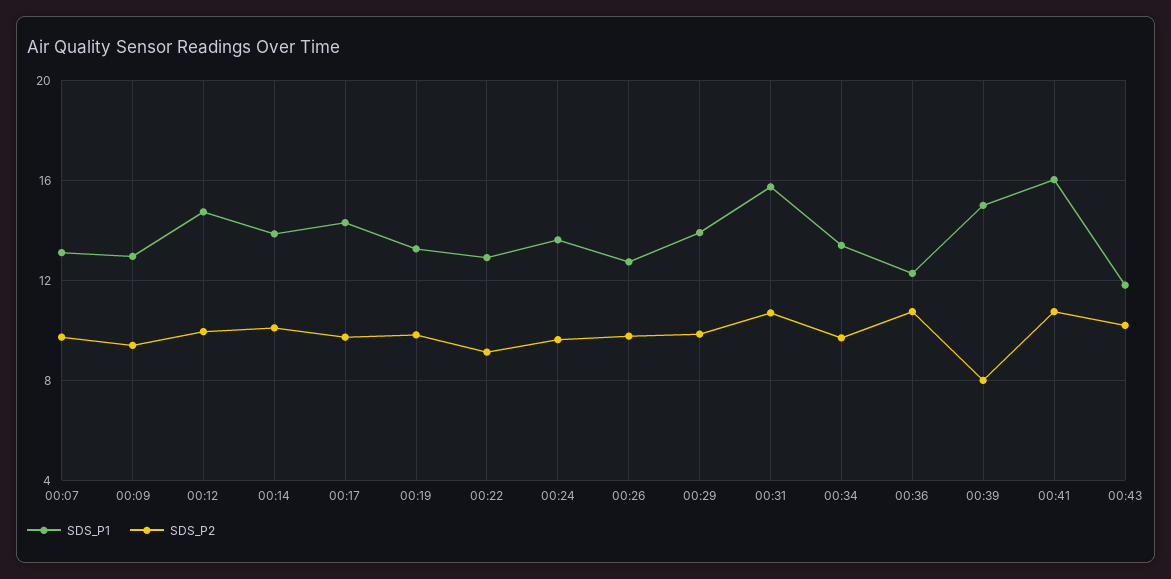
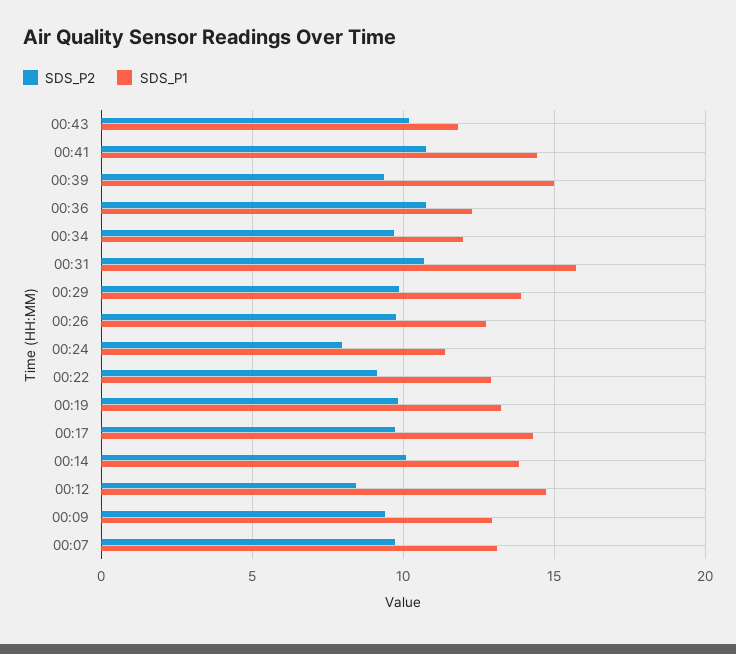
  {
    "SDS_P1": {
      "00:07": 13,
      "00:09": 13,
      "00:12": 14.5,
      "00:14": 14,
      "00:17": 14.5,
      "00:19": 13.5,
      "00:22": 13,
-     "00:24": 13.5,
+     "00:24": 11.5,
      "00:26": 12.5,
      "00:29": 14,
      "00:31": 15.5,
-     "00:34": 13.5,
+     "00:34": 12,
      "00:36": 12.5,
      "00:39": 15,
-     "00:41": 16,
+     "00:41": 14.5,
      "00:43": 12
    },
    "SDS_P2": {
      "00:07": 9.5,
      "00:09": 9.5,
-     "00:12": 10,
+     "00:12": 8.5,
      "00:14": 10,
      "00:17": 9.5,
      "00:19": 10,
      "00:22": 9,
-     "00:24": 9.5,
+     "00:24": 8,
      "00:26": 10,
      "00:29": 10,
      "00:31": 10.5,
      "00:34": 9.5,
      "00:36": 11,
-     "00:39": 8,
+     "00:39": 9.5,
      "00:41": 11,
      "00:43": 10
    }
  }

